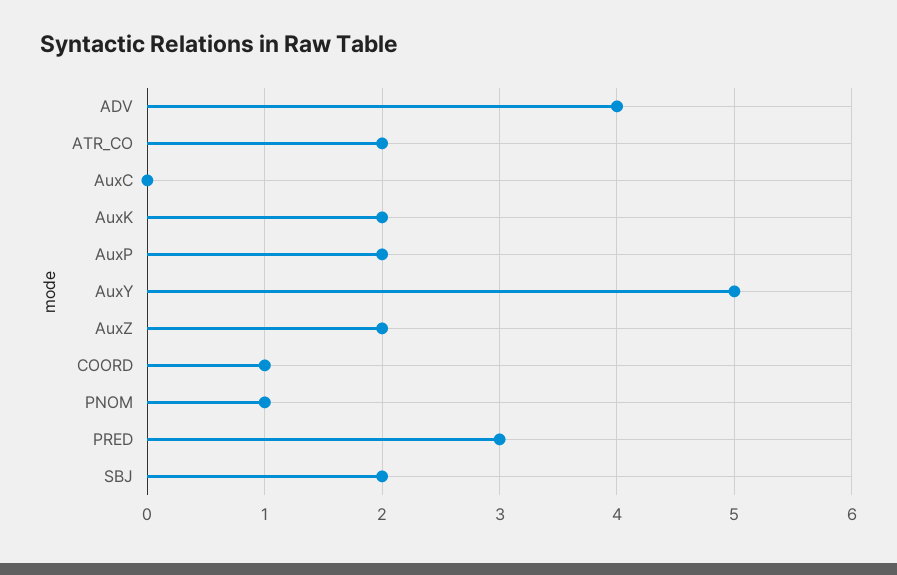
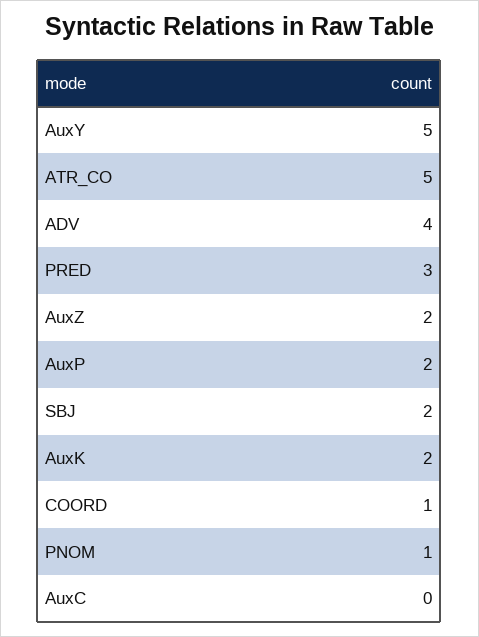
  {
    "ADV": 4,
-   "ATR_CO": 2,
+   "ATR_CO": 5,
    "AuxC": 0,
    "AuxK": 2,
    "AuxP": 2,
    "AuxY": 5,
    "AuxZ": 2,
    "COORD": 1,
    "PNOM": 1,
    "PRED": 3,
    "SBJ": 2
  }

